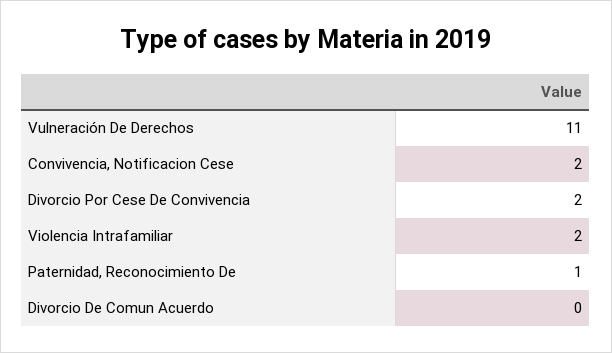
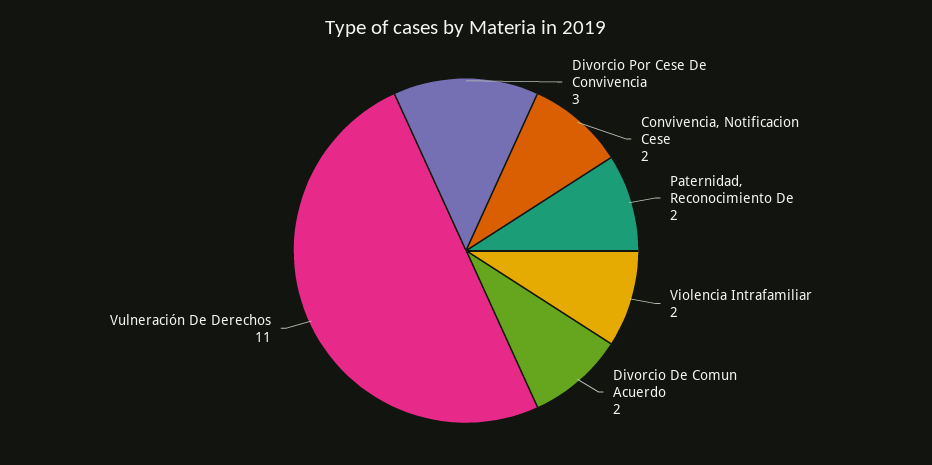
  {
    "Vulneración De Derechos": 11,
    "Convivencia, Notificacion Cese": 2,
-   "Divorcio Por Cese De Convivencia": 2,
+   "Divorcio Por Cese De Convivencia": 3,
    "Violencia Intrafamiliar": 2,
-   "Paternidad, Reconocimiento De": 1,
+   "Paternidad, Reconocimiento De": 2,
-   "Divorcio De Comun Acuerdo": 0
+   "Divorcio De Comun Acuerdo": 2
  }

